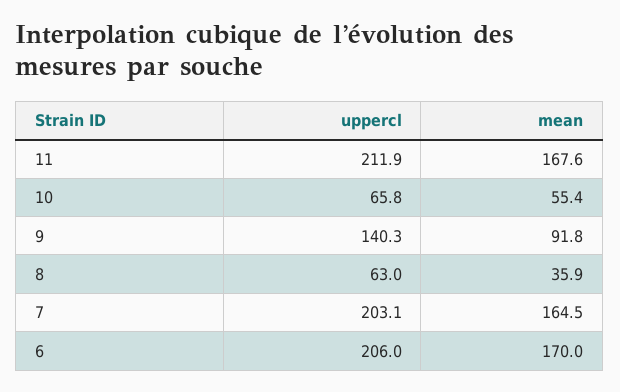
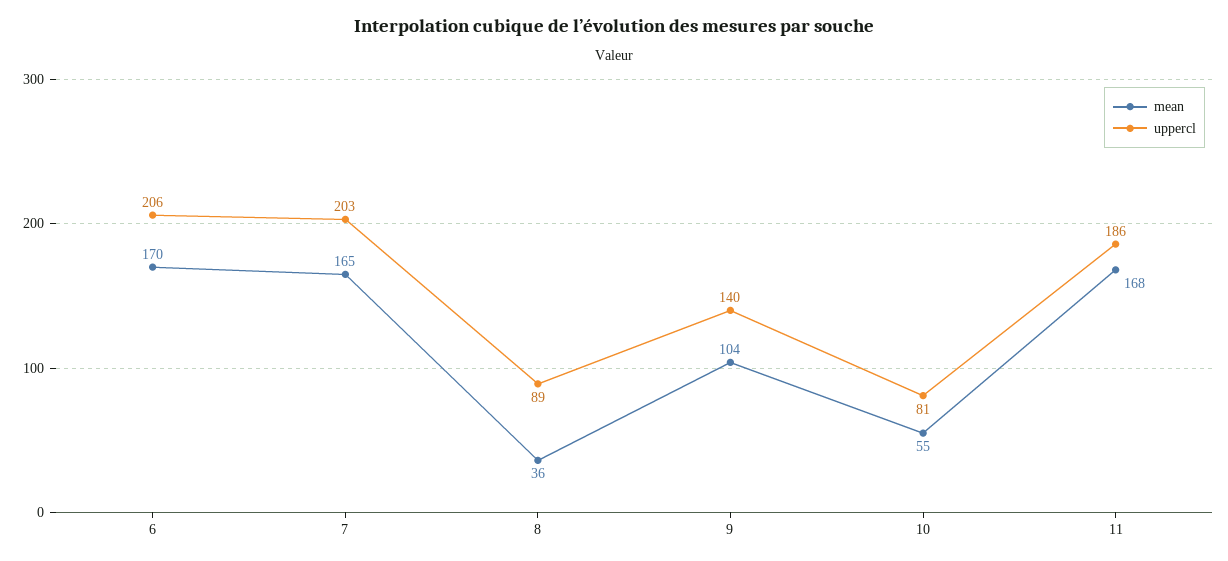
  {
    "uppercl": {
-     "11": 211.9,
+     "11": 186,
-     "10": 65.8,
+     "10": 81,
      "9": 140.3,
-     "8": 63,
+     "8": 89,
      "7": 203.1,
      "6": 206
    },
    "mean": {
      "11": 167.6,
      "10": 55.4,
-     "9": 91.8,
+     "9": 104,
      "8": 35.9,
      "7": 164.5,
      "6": 170
    }
  }

